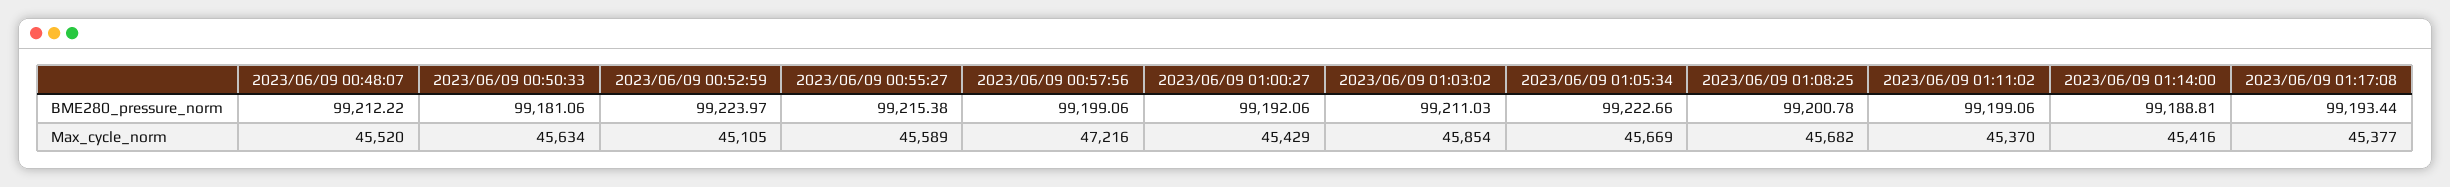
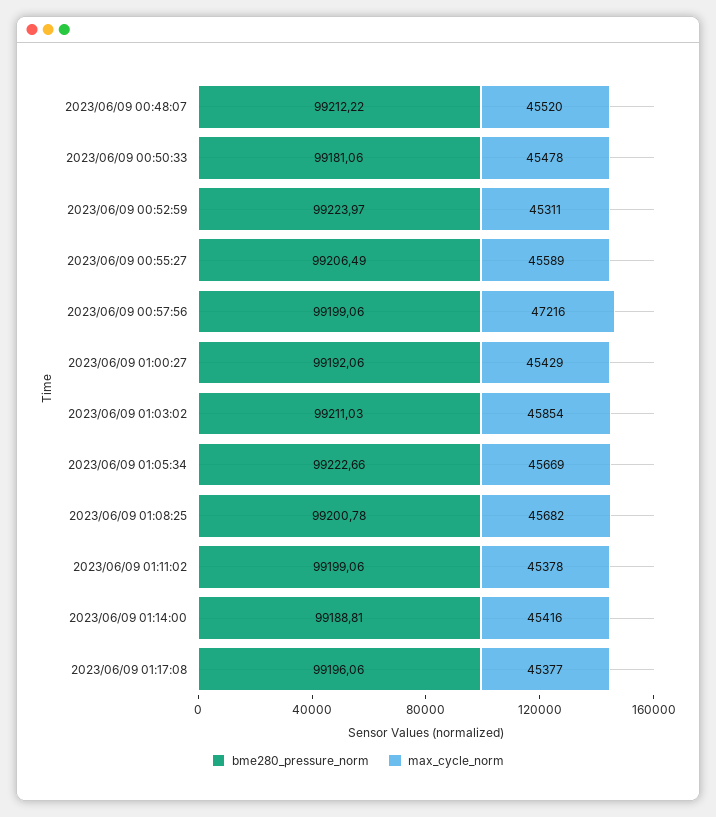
  {
    "BME280_pressure_norm": {
      "2023/06/09 00:48:07": 99212.22,
      "2023/06/09 00:50:33": 99181.06,
      "2023/06/09 00:52:59": 99223.97,
-     "2023/06/09 00:55:27": 99215.38,
+     "2023/06/09 00:55:27": 99206.49,
      "2023/06/09 00:57:56": 99199.06,
      "2023/06/09 01:00:27": 99192.06,
      "2023/06/09 01:03:02": 99211.03,
      "2023/06/09 01:05:34": 99222.66,
      "2023/06/09 01:08:25": 99200.78,
      "2023/06/09 01:11:02": 99199.06,
      "2023/06/09 01:14:00": 99188.81,
-     "2023/06/09 01:17:08": 99193.44
+     "2023/06/09 01:17:08": 99196.06
    },
    "Max_cycle_norm": {
      "2023/06/09 00:48:07": 45520,
-     "2023/06/09 00:50:33": 45634,
+     "2023/06/09 00:50:33": 45478,
-     "2023/06/09 00:52:59": 45105,
+     "2023/06/09 00:52:59": 45311,
      "2023/06/09 00:55:27": 45589,
      "2023/06/09 00:57:56": 47216,
      "2023/06/09 01:00:27": 45429,
      "2023/06/09 01:03:02": 45854,
      "2023/06/09 01:05:34": 45669,
      "2023/06/09 01:08:25": 45682,
-     "2023/06/09 01:11:02": 45370,
+     "2023/06/09 01:11:02": 45378,
      "2023/06/09 01:14:00": 45416,
      "2023/06/09 01:17:08": 45377
    }
  }

